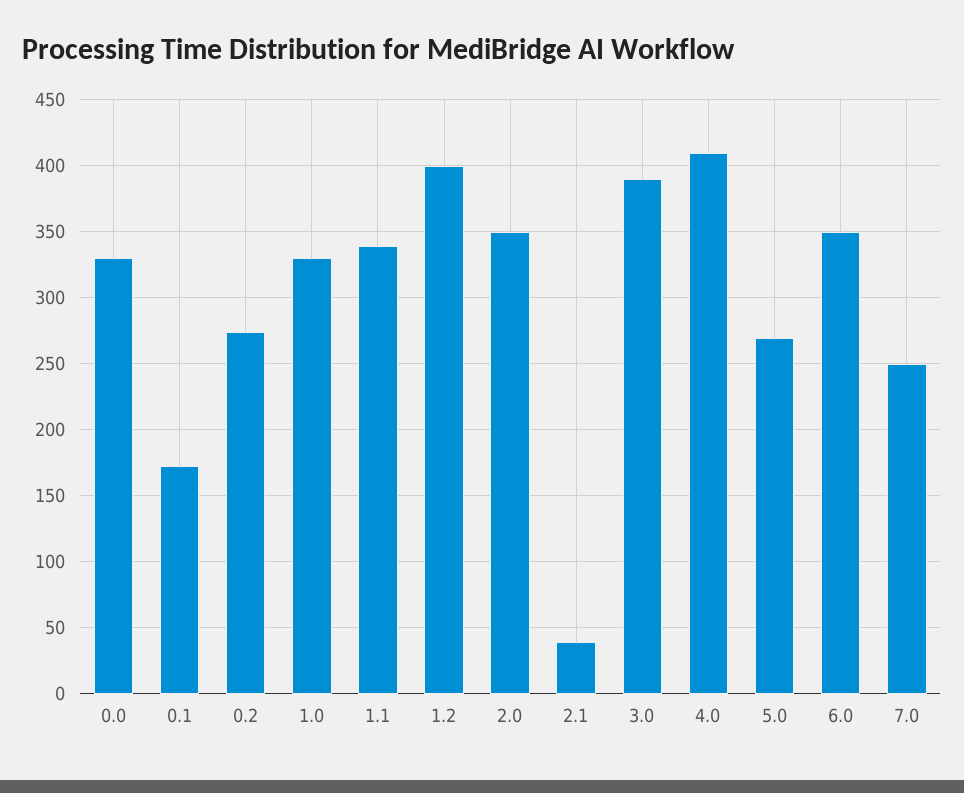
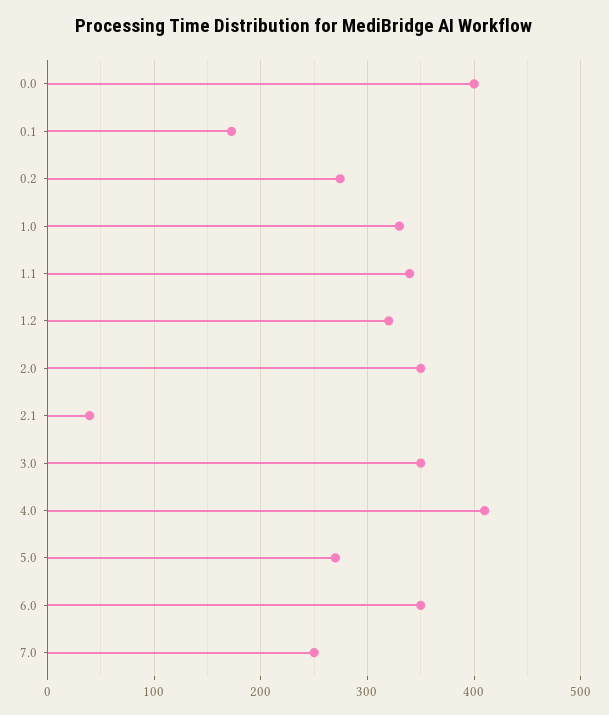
  {
-   "0.0": 330,
+   "0.0": 400,
    "0.1": 175,
    "0.2": 275,
    "1.0": 330,
    "1.1": 340,
-   "1.2": 400,
+   "1.2": 320,
    "2.0": 350,
    "2.1": 40,
-   "3.0": 390,
+   "3.0": 350,
    "4.0": 410,
    "5.0": 270,
    "6.0": 350,
    "7.0": 250
  }

